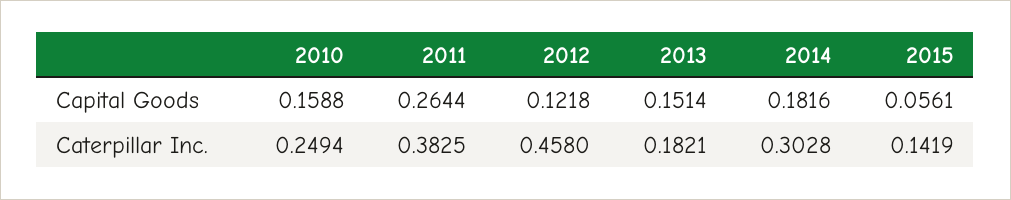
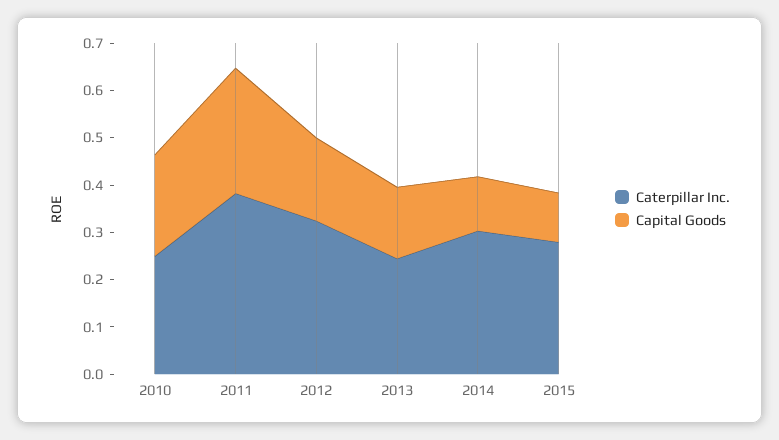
  {
    "Capital Goods": {
-     "2010": 0.1588,
+     "2010": 0.22,
      "2011": 0.2644,
-     "2012": 0.1218,
+     "2012": 0.18,
      "2013": 0.1514,
-     "2014": 0.1816,
+     "2014": 0.12,
-     "2015": 0.0561
+     "2015": 0.1
    },
    "Caterpillar Inc.": {
      "2010": 0.2494,
      "2011": 0.3825,
-     "2012": 0.458,
+     "2012": 0.32,
-     "2013": 0.1821,
+     "2013": 0.24,
      "2014": 0.3028,
-     "2015": 0.1419
+     "2015": 0.28
    }
  }

